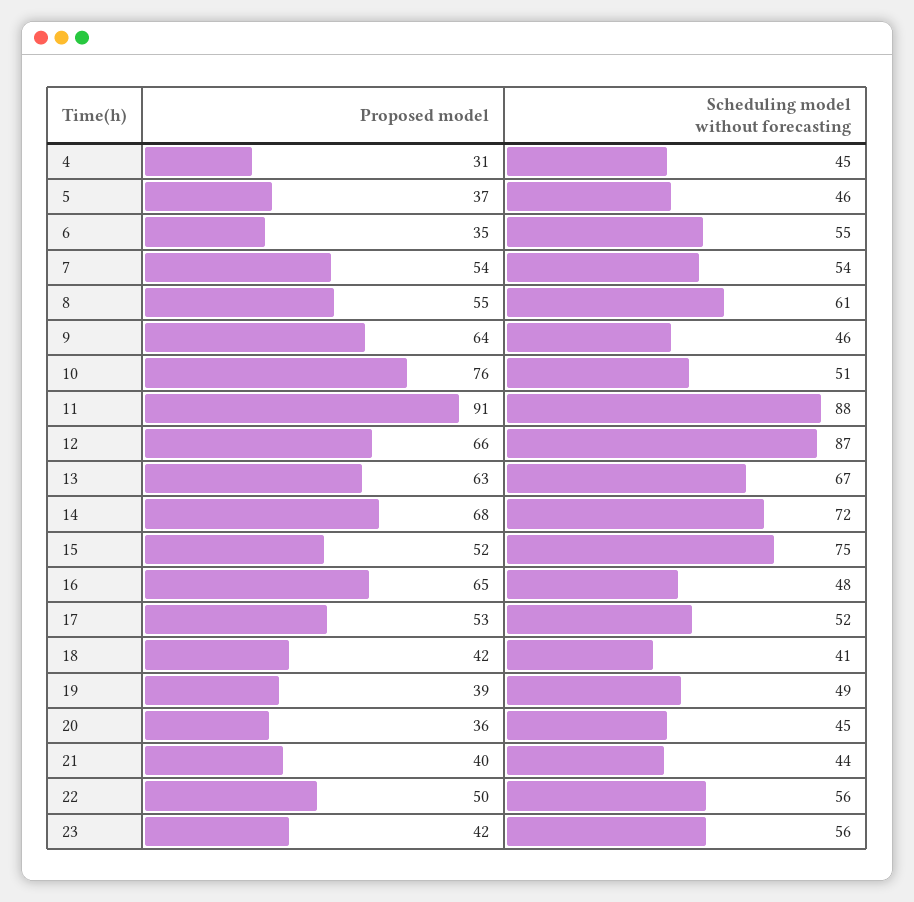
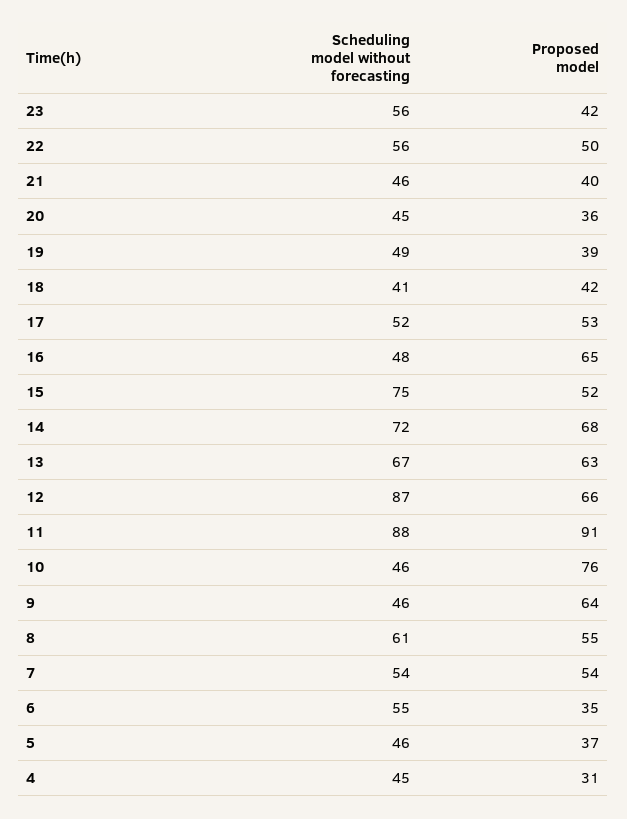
  {
    "Proposed model": {
      "4": 31,
      "5": 37,
      "6": 35,
      "7": 54,
      "8": 55,
      "9": 64,
      "10": 76,
      "11": 91,
      "12": 66,
      "13": 63,
      "14": 68,
      "15": 52,
      "16": 65,
      "17": 53,
      "18": 42,
      "19": 39,
      "20": 36,
      "21": 40,
      "22": 50,
      "23": 42
    },
    "Scheduling model without forecasting": {
      "4": 45,
      "5": 46,
      "6": 55,
      "7": 54,
      "8": 61,
      "9": 46,
-     "10": 51,
+     "10": 46,
      "11": 88,
      "12": 87,
      "13": 67,
      "14": 72,
      "15": 75,
      "16": 48,
      "17": 52,
      "18": 41,
      "19": 49,
      "20": 45,
-     "21": 44,
+     "21": 46,
      "22": 56,
      "23": 56
    }
  }

